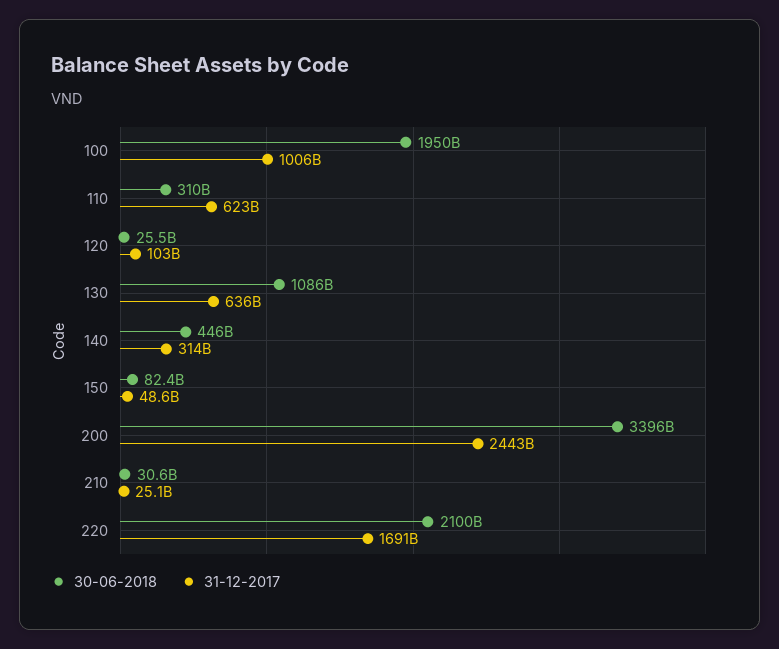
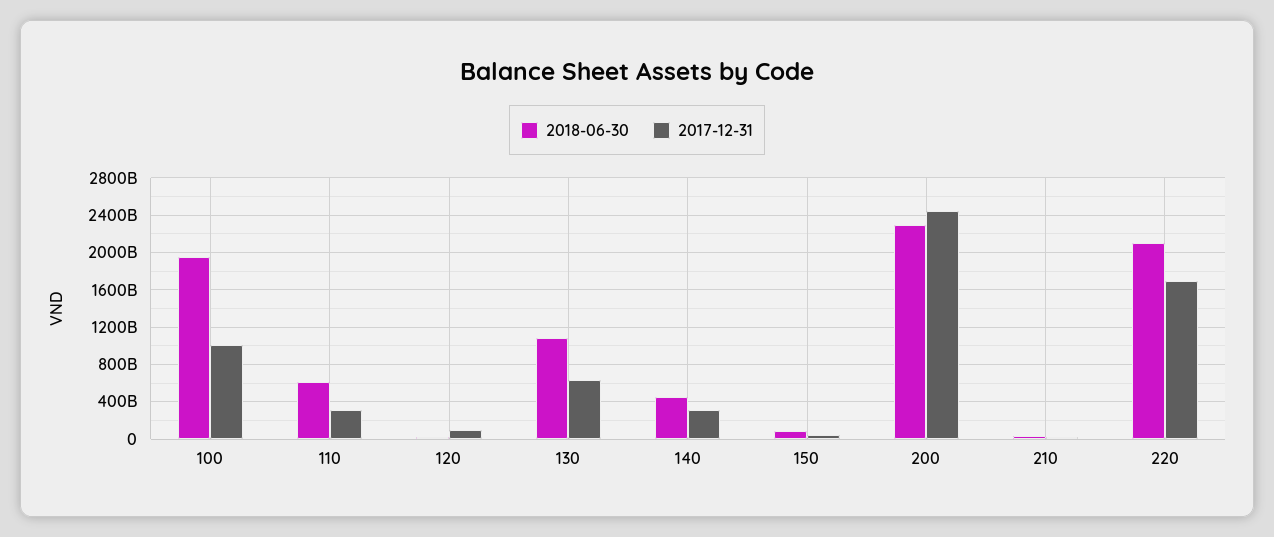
  {
    "30-06-2018": {
      "100": 1950000000000,
-     "110": 310000000000,
+     "110": 600000000000,
      "120": 25500000000,
      "130": 1086000000000,
      "140": 446000000000,
      "150": 82400000000,
-     "200": 3396000000000,
+     "200": 2300000000000,
      "210": 30600000000,
      "220": 2100000000000
    },
    "31-12-2017": {
      "100": 1006000000000,
-     "110": 623000000000,
+     "110": 300000000000,
      "120": 103000000000,
      "130": 636000000000,
      "140": 314000000000,
      "150": 48600000000,
      "200": 2443000000000,
      "210": 25100000000,
      "220": 1691000000000
    }
  }

